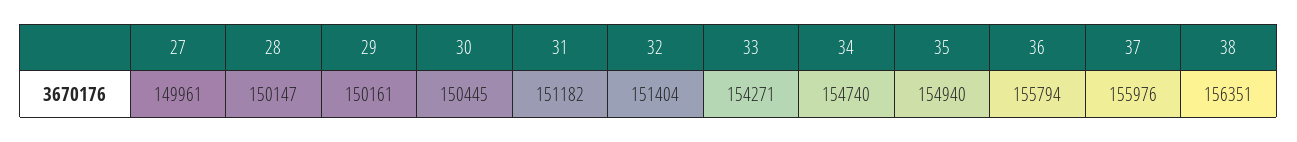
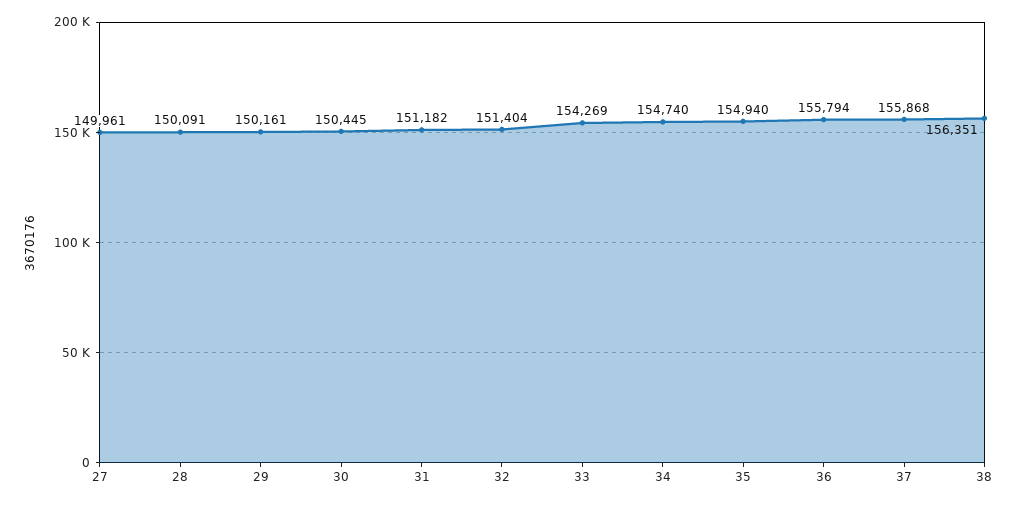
  {
    "27": 149961,
-   "28": 150147,
+   "28": 150091,
    "29": 150161,
    "30": 150445,
    "31": 151182,
    "32": 151404,
-   "33": 154271,
+   "33": 154269,
    "34": 154740,
    "35": 154940,
    "36": 155794,
-   "37": 155976,
+   "37": 155868,
    "38": 156351
  }

